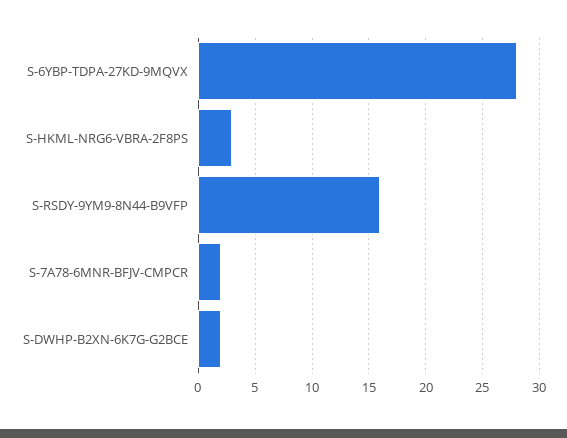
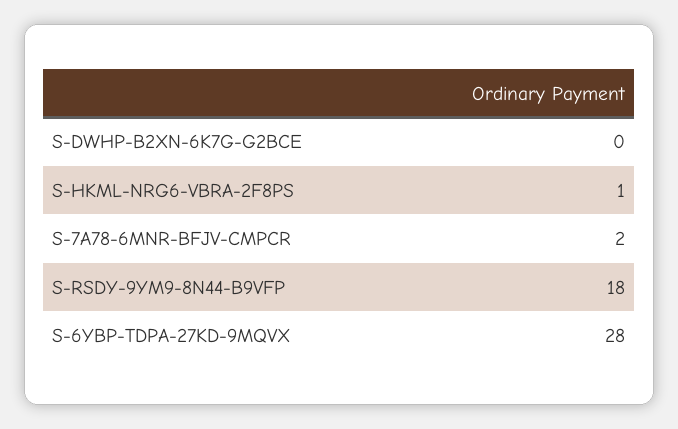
  {
    "S-6YBP-TDPA-27KD-9MQVX": 28,
-   "S-HKML-NRG6-VBRA-2F8PS": 3,
+   "S-HKML-NRG6-VBRA-2F8PS": 1,
-   "S-RSDY-9YM9-8N44-B9VFP": 16,
+   "S-RSDY-9YM9-8N44-B9VFP": 18,
    "S-7A78-6MNR-BFJV-CMPCR": 2,
-   "S-DWHP-B2XN-6K7G-G2BCE": 2
+   "S-DWHP-B2XN-6K7G-G2BCE": 0
  }

